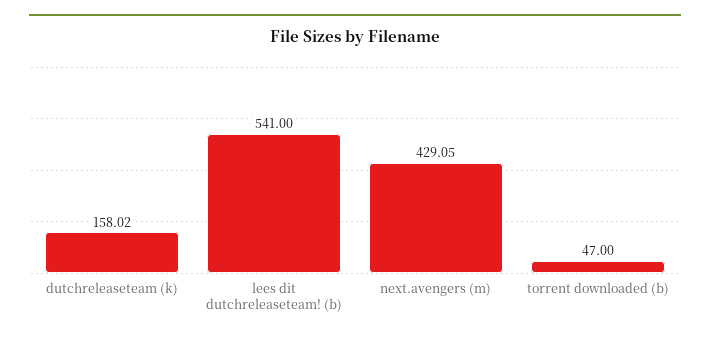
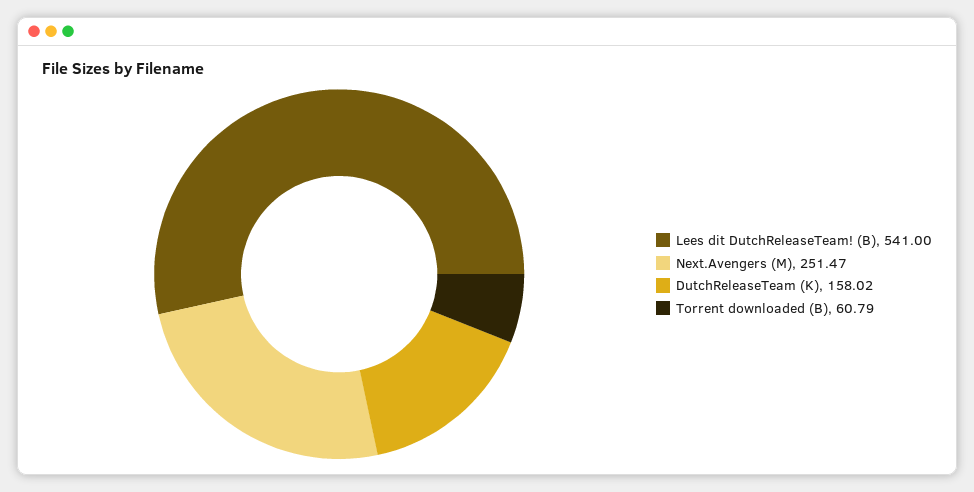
  {
    "dutchreleaseteam (k)": 158.02,
    "lees dit dutchreleaseteam! (b)": 541,
-   "next.avengers (m)": 429.05,
+   "next.avengers (m)": 251.47,
-   "torrent downloaded (b)": 47
+   "torrent downloaded (b)": 60.79
  }

